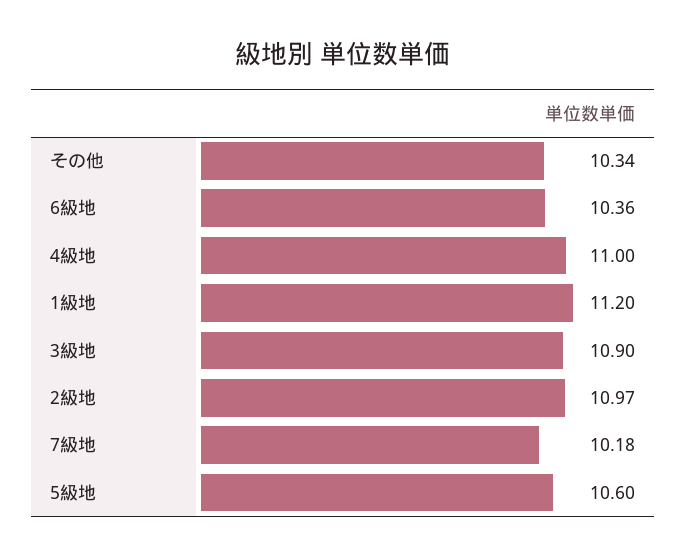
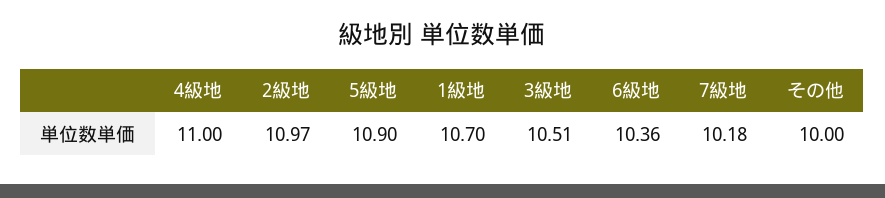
  {
-   "その他": 10.34,
+   "その他": 10,
    "6級地": 10.36,
    "4級地": 11,
-   "1級地": 11.2,
+   "1級地": 10.7,
-   "3級地": 10.9,
+   "3級地": 10.51,
    "2級地": 10.97,
    "7級地": 10.18,
-   "5級地": 10.6
+   "5級地": 10.9
  }

